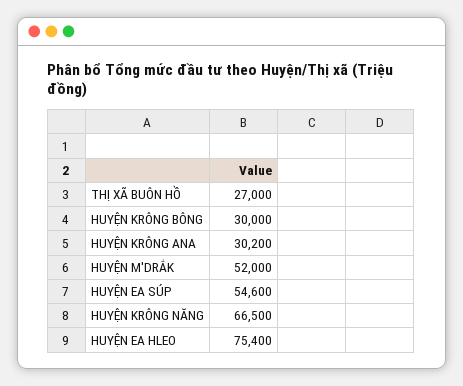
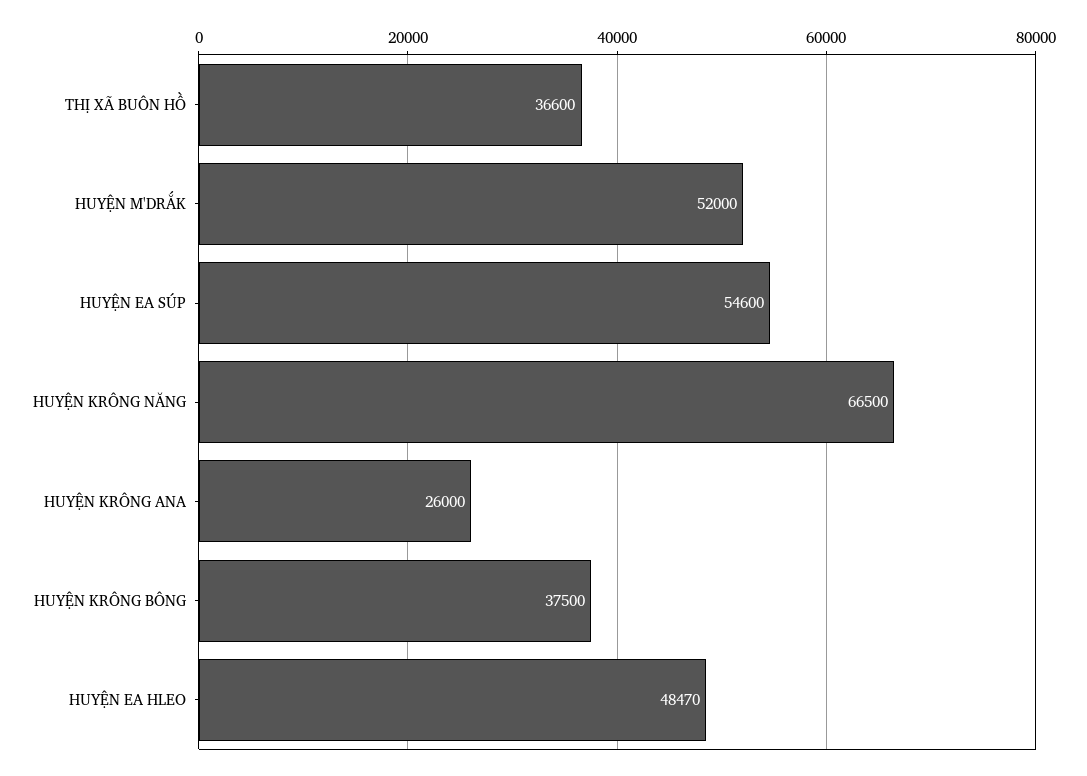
  {
-   "THỊ XÃ BUÔN HỒ": 27000,
+   "THỊ XÃ BUÔN HỒ": 36600,
-   "HUYỆN KRÔNG BÔNG": 30000,
+   "HUYỆN KRÔNG BÔNG": 37500,
-   "HUYỆN KRÔNG ANA": 30200,
+   "HUYỆN KRÔNG ANA": 26000,
    "HUYỆN M'DRẮK": 52000,
    "HUYỆN EA SÚP": 54600,
    "HUYỆN KRÔNG NĂNG": 66500,
-   "HUYỆN EA HLEO": 75400
+   "HUYỆN EA HLEO": 48470
  }

